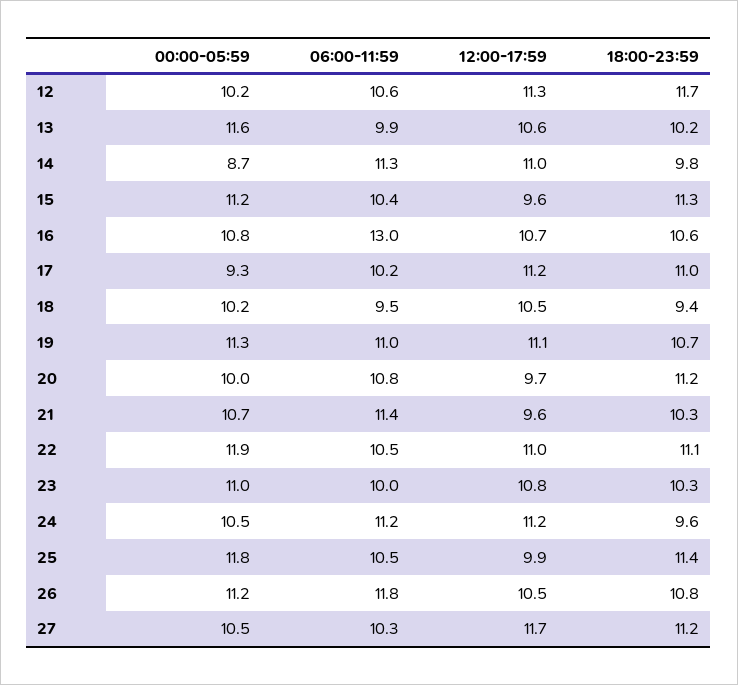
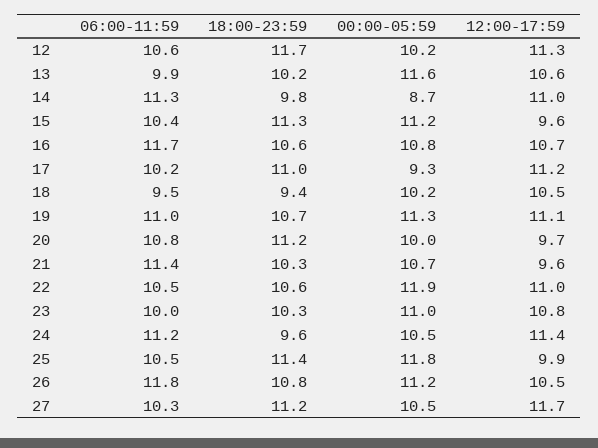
  {
    "00:00-05:59": {
      "12": 10.2,
      "13": 11.6,
      "14": 8.7,
      "15": 11.2,
      "16": 10.8,
      "17": 9.3,
      "18": 10.2,
      "19": 11.3,
      "20": 10,
      "21": 10.7,
      "22": 11.9,
      "23": 11,
      "24": 10.5,
      "25": 11.8,
      "26": 11.2,
      "27": 10.5
    },
    "06:00-11:59": {
      "12": 10.6,
      "13": 9.9,
      "14": 11.3,
      "15": 10.4,
-     "16": 13,
+     "16": 11.7,
      "17": 10.2,
      "18": 9.5,
      "19": 11,
      "20": 10.8,
      "21": 11.4,
      "22": 10.5,
      "23": 10,
      "24": 11.2,
      "25": 10.5,
      "26": 11.8,
      "27": 10.3
    },
    "12:00-17:59": {
      "12": 11.3,
      "13": 10.6,
      "14": 11,
      "15": 9.6,
      "16": 10.7,
      "17": 11.2,
      "18": 10.5,
      "19": 11.1,
      "20": 9.7,
      "21": 9.6,
      "22": 11,
      "23": 10.8,
-     "24": 11.2,
+     "24": 11.4,
      "25": 9.9,
      "26": 10.5,
      "27": 11.7
    },
    "18:00-23:59": {
      "12": 11.7,
      "13": 10.2,
      "14": 9.8,
      "15": 11.3,
      "16": 10.6,
      "17": 11,
      "18": 9.4,
      "19": 10.7,
      "20": 11.2,
      "21": 10.3,
-     "22": 11.1,
+     "22": 10.6,
      "23": 10.3,
      "24": 9.6,
      "25": 11.4,
      "26": 10.8,
      "27": 11.2
    }
  }

